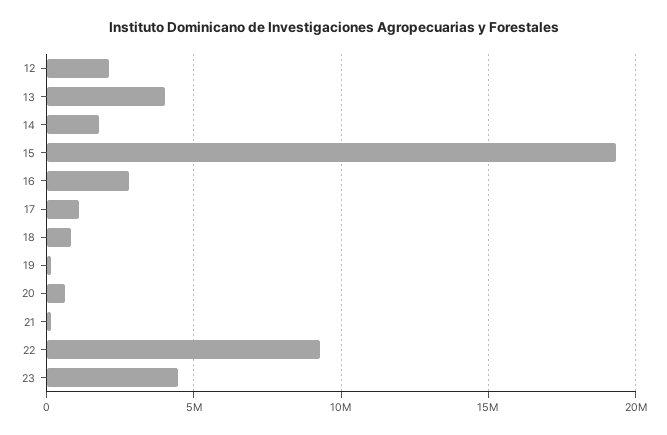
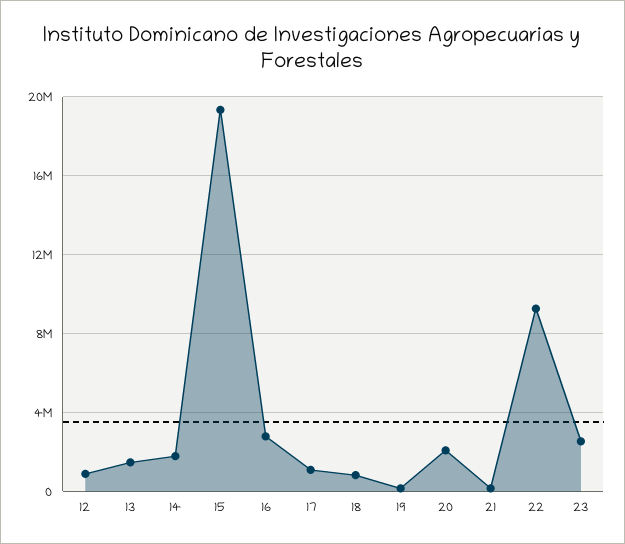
  {
-   "12": 2000000,
+   "12": 1000000,
-   "13": 4000000,
+   "13": 1500000,
    "14": 2000000,
    "15": 19500000,
    "16": 3000000,
    "17": 1000000,
    "18": 1000000,
    "19": 0,
-   "20": 500000,
+   "20": 2000000,
    "21": 0,
    "22": 9500000,
-   "23": 4500000
+   "23": 2500000
  }

